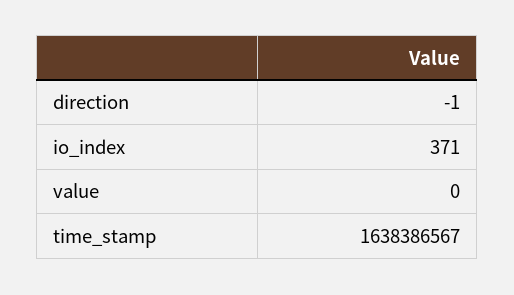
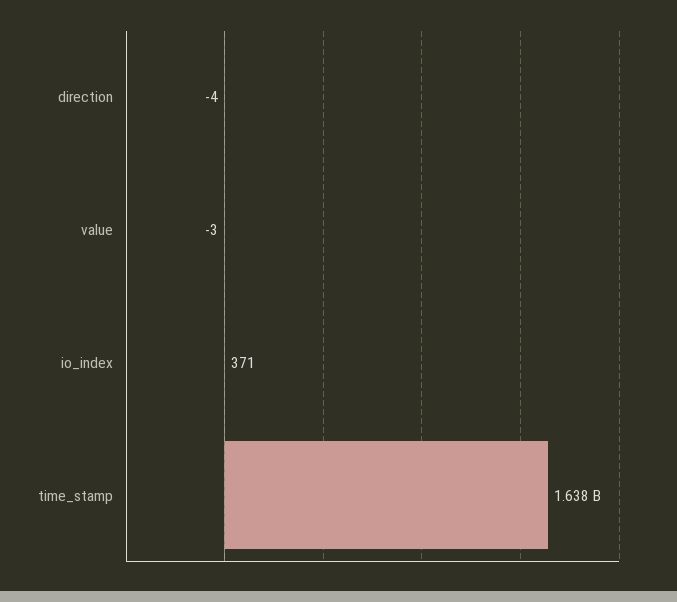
  {
-   "direction": -1,
+   "direction": -4,
    "io_index": 371,
-   "value": 0,
+   "value": -3,
    "time_stamp": 1638386567
  }

